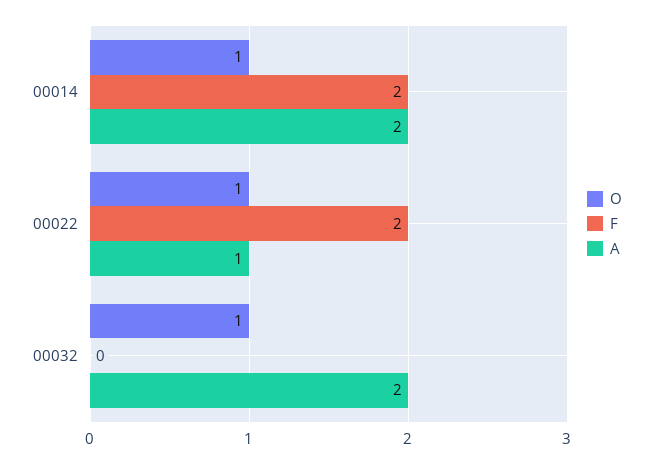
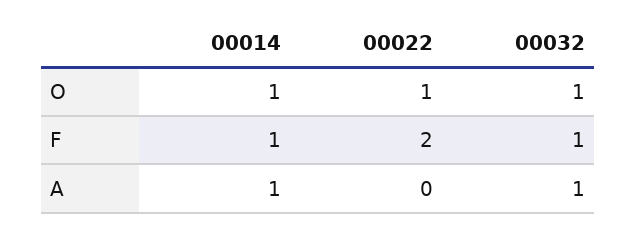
  {
    "O": {
      "00014": 1,
      "00022": 1,
      "00032": 1
    },
    "F": {
-     "00014": 2,
+     "00014": 1,
      "00022": 2,
-     "00032": 0
+     "00032": 1
    },
    "A": {
-     "00014": 2,
+     "00014": 1,
-     "00022": 1,
+     "00022": 0,
-     "00032": 2
+     "00032": 1
    }
  }

